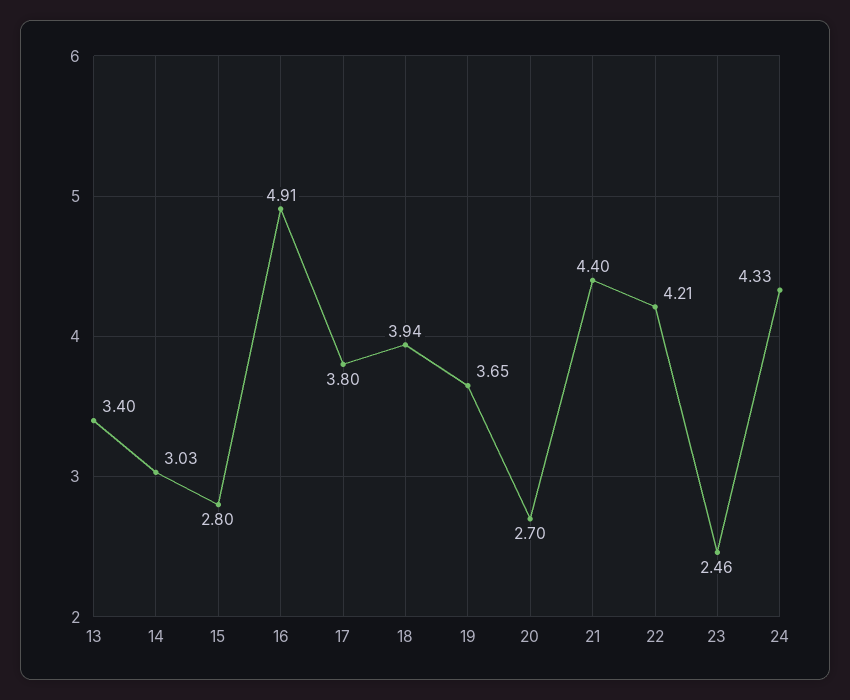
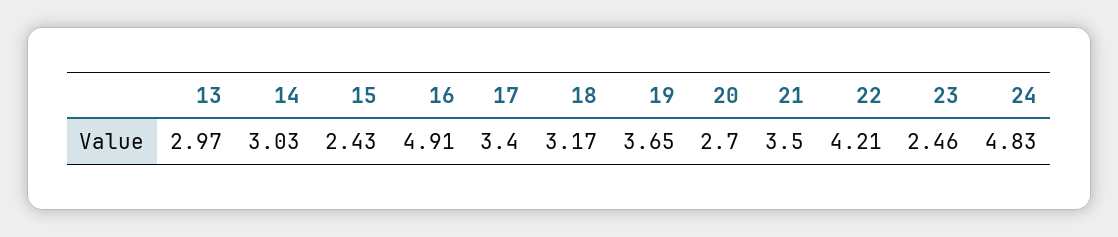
  {
-   "13": 3.4,
+   "13": 2.97,
    "14": 3.03,
-   "15": 2.8,
+   "15": 2.43,
    "16": 4.91,
-   "17": 3.8,
+   "17": 3.4,
-   "18": 3.94,
+   "18": 3.17,
    "19": 3.65,
    "20": 2.7,
-   "21": 4.4,
+   "21": 3.5,
    "22": 4.21,
    "23": 2.46,
-   "24": 4.33
+   "24": 4.83
  }

